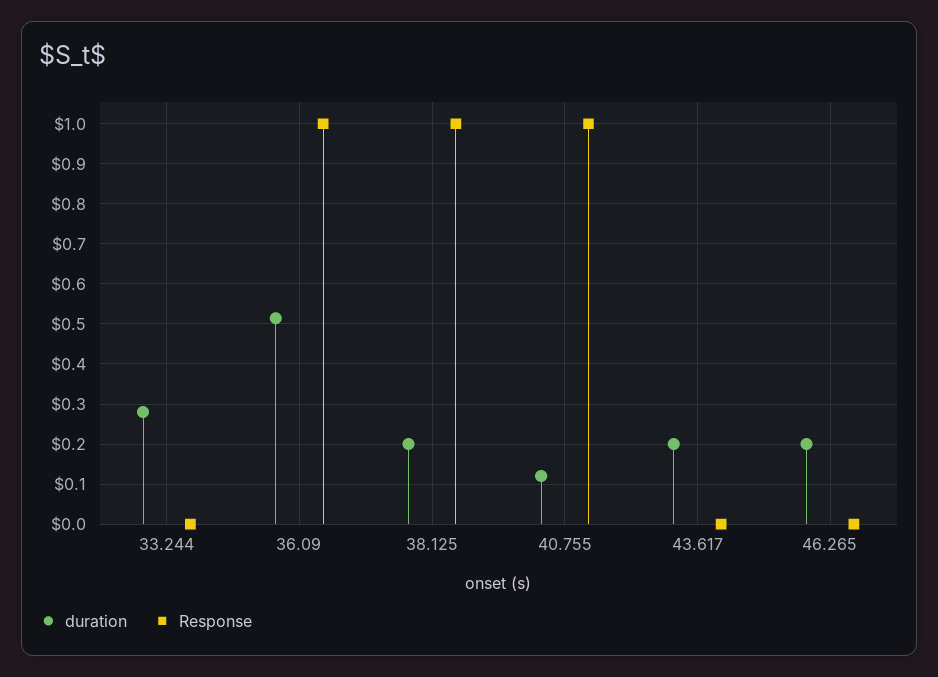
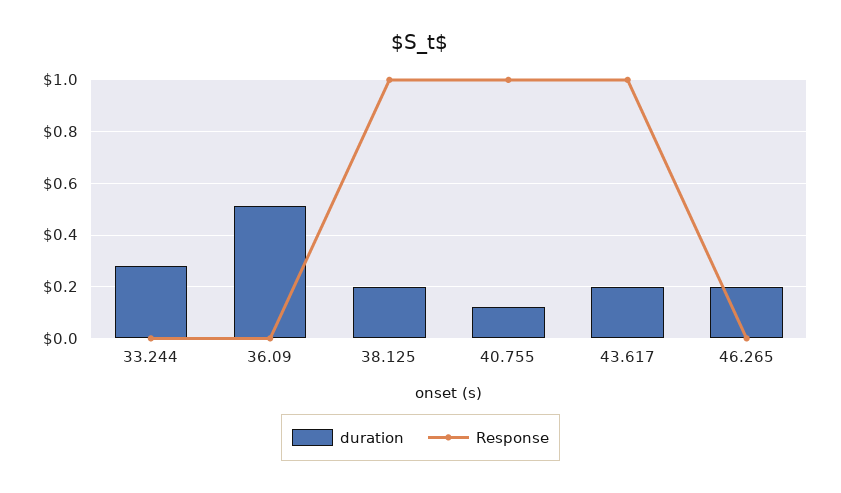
  {
    "duration": {
      "33.244": 0.28,
      "36.09": 0.52,
      "38.125": 0.2,
      "40.755": 0.12,
      "43.617": 0.2,
      "46.265": 0.2
    },
    "Response": {
      "33.244": 0,
-     "36.09": 1,
+     "36.09": 0,
      "38.125": 1,
      "40.755": 1,
-     "43.617": 0,
+     "43.617": 1,
      "46.265": 0
    }
  }

